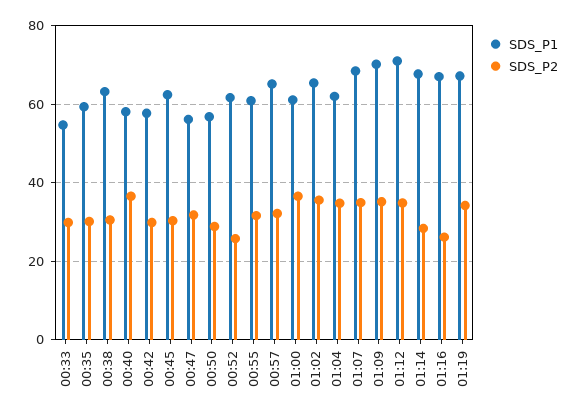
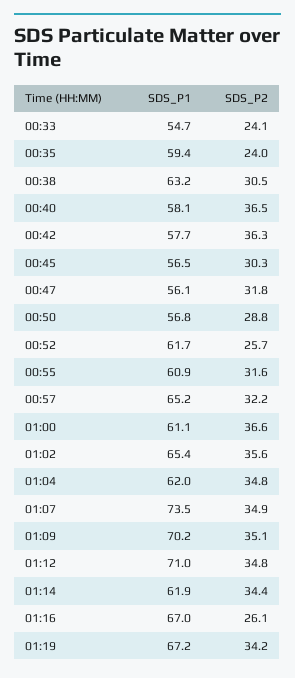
  {
    "SDS_P1": {
      "00:33": 54.7,
      "00:35": 59.4,
      "00:38": 63.2,
      "00:40": 58.1,
      "00:42": 57.7,
-     "00:45": 62,
+     "00:45": 56.5,
      "00:47": 56.1,
      "00:50": 56.8,
      "00:52": 61.7,
      "00:55": 60.9,
      "00:57": 65.2,
      "01:00": 61.1,
      "01:02": 65.4,
      "01:04": 62,
-     "01:07": 68,
+     "01:07": 73.5,
      "01:09": 70.2,
      "01:12": 71,
-     "01:14": 68,
+     "01:14": 61.9,
      "01:16": 67,
      "01:19": 67.2
    },
    "SDS_P2": {
-     "00:33": 30,
+     "00:33": 24.1,
-     "00:35": 30,
+     "00:35": 24,
      "00:38": 30.5,
      "00:40": 36.5,
-     "00:42": 30,
+     "00:42": 36.3,
      "00:45": 30.3,
      "00:47": 31.8,
      "00:50": 28.8,
      "00:52": 25.7,
      "00:55": 31.6,
      "00:57": 32.2,
      "01:00": 36.6,
      "01:02": 35.6,
      "01:04": 34.8,
      "01:07": 34.9,
      "01:09": 35.1,
      "01:12": 34.8,
-     "01:14": 28,
+     "01:14": 34.4,
      "01:16": 26.1,
      "01:19": 34.2
    }
  }

